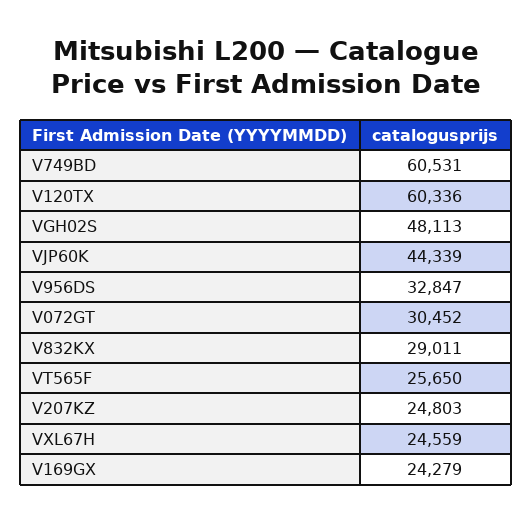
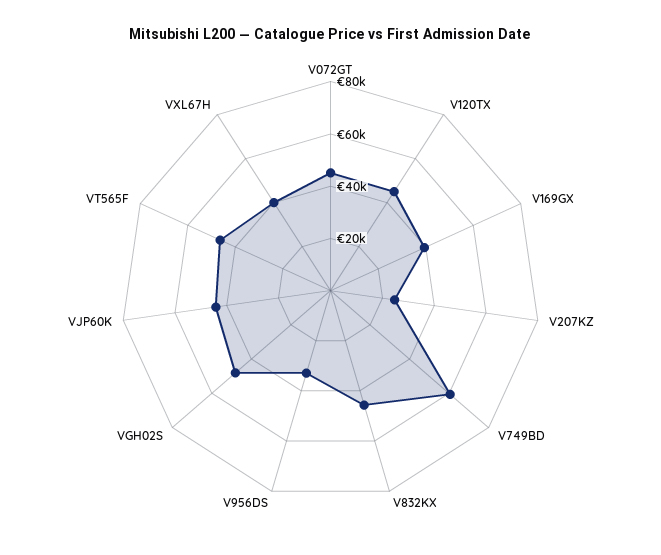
  {
    "V749BD": 60531,
-   "V120TX": 60336,
+   "V120TX": 45000,
    "VGH02S": 48113,
    "VJP60K": 44339,
    "V956DS": 32847,
-   "V072GT": 30452,
+   "V072GT": 45000,
-   "V832KX": 29011,
+   "V832KX": 45000,
-   "VT565F": 25650,
+   "VT565F": 45000,
    "V207KZ": 24803,
-   "VXL67H": 24559,
+   "VXL67H": 40000,
-   "V169GX": 24279
+   "V169GX": 40000
  }

